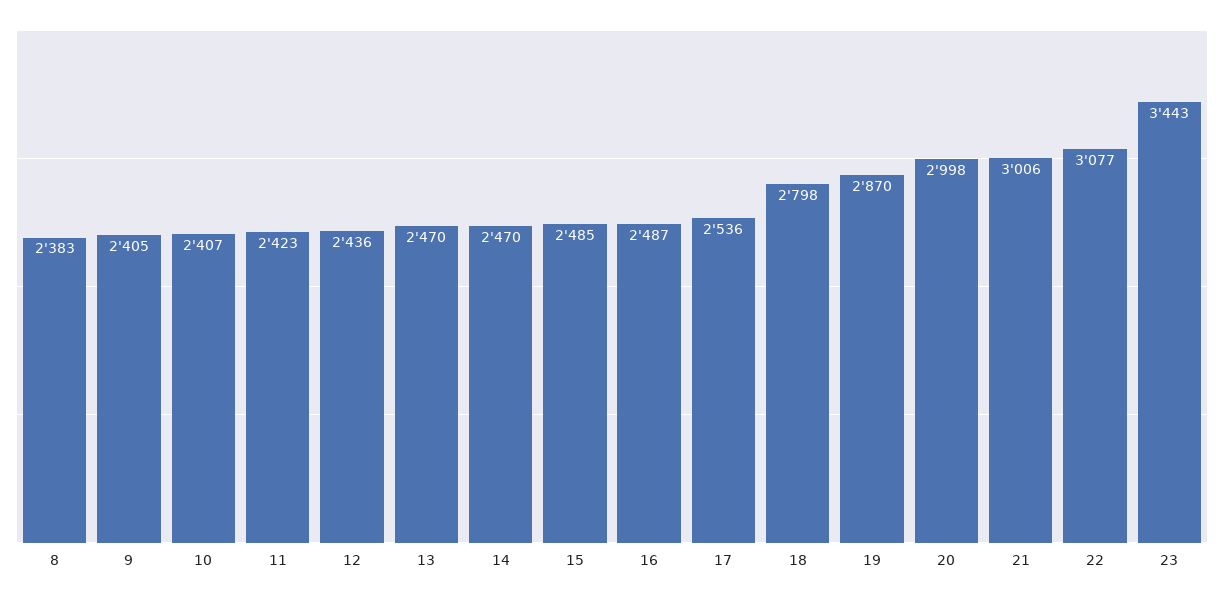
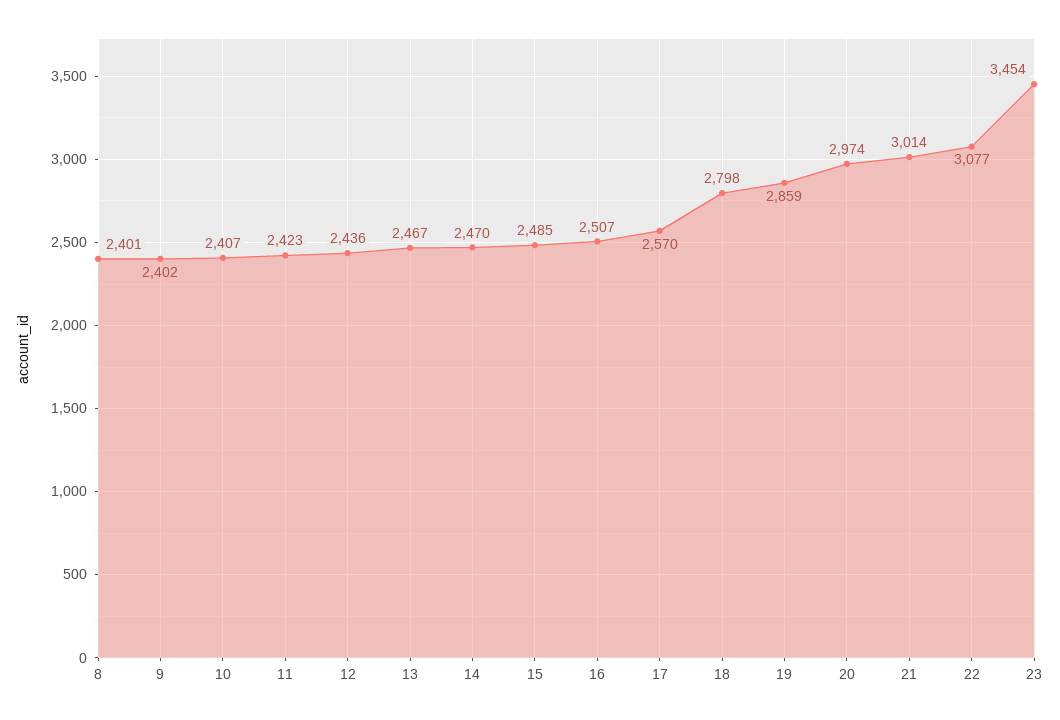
  {
-   "8": 2383,
+   "8": 2401,
-   "9": 2405,
+   "9": 2402,
    "10": 2407,
    "11": 2423,
    "12": 2436,
-   "13": 2470,
+   "13": 2467,
    "14": 2470,
    "15": 2485,
-   "16": 2487,
+   "16": 2507,
-   "17": 2536,
+   "17": 2570,
    "18": 2798,
-   "19": 2870,
+   "19": 2859,
-   "20": 2998,
+   "20": 2974,
-   "21": 3006,
+   "21": 3014,
    "22": 3077,
-   "23": 3443
+   "23": 3454
  }

